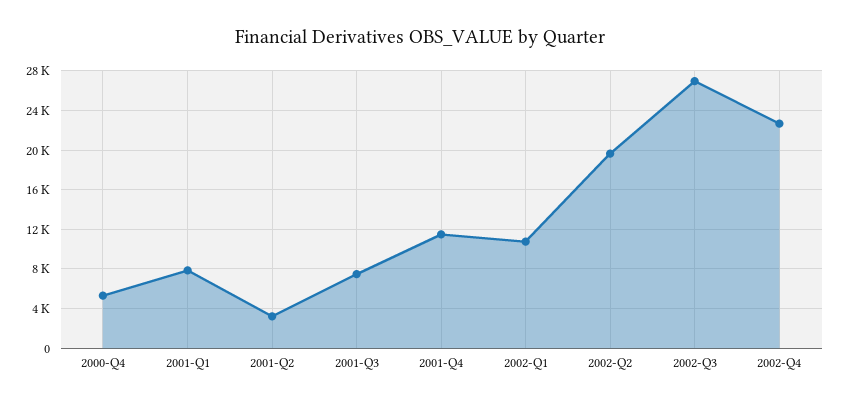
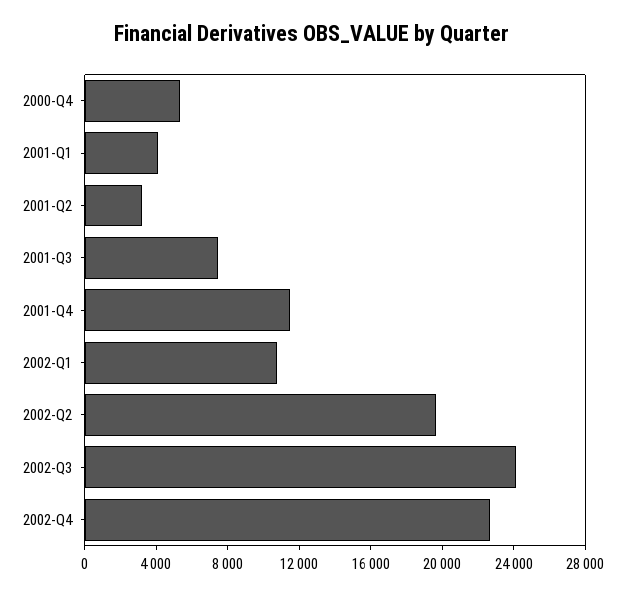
  {
    "2000-Q4": 5000,
-   "2001-Q1": 8000,
+   "2001-Q1": 4000,
    "2001-Q2": 3000,
    "2001-Q3": 7000,
    "2001-Q4": 11000,
    "2002-Q1": 11000,
    "2002-Q2": 20000,
-   "2002-Q3": 27000,
+   "2002-Q3": 24000,
    "2002-Q4": 23000
  }

